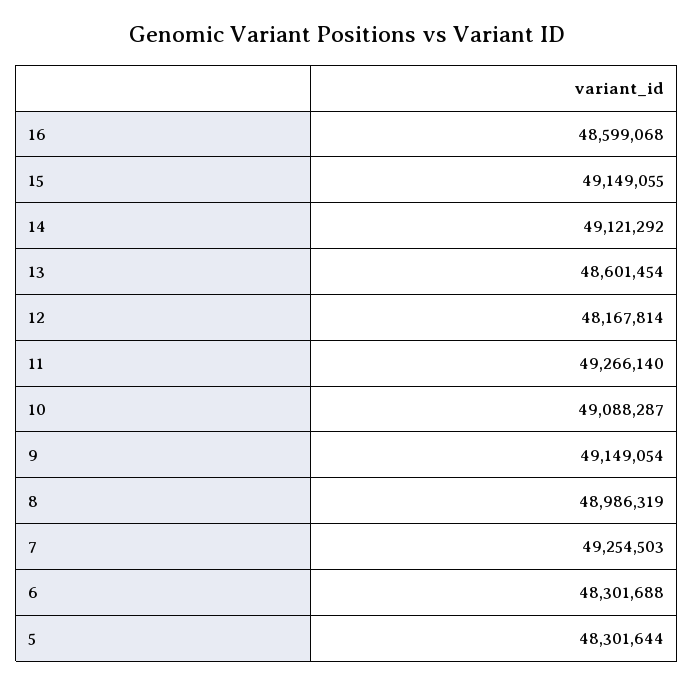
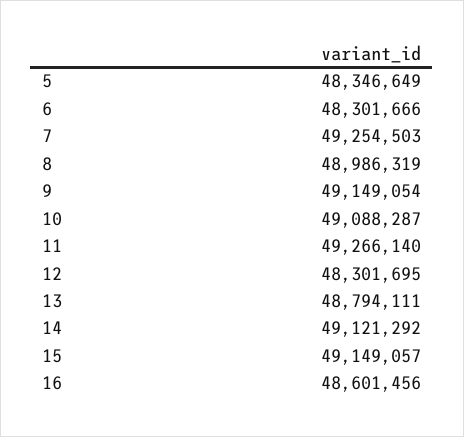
  {
-   "16": 48599068,
+   "16": 48601456,
-   "15": 49149055,
+   "15": 49149057,
    "14": 49121292,
-   "13": 48601454,
+   "13": 48794111,
-   "12": 48167814,
+   "12": 48301695,
    "11": 49266140,
    "10": 49088287,
    "9": 49149054,
    "8": 48986319,
    "7": 49254503,
-   "6": 48301688,
+   "6": 48301666,
-   "5": 48301644
+   "5": 48346649
  }

